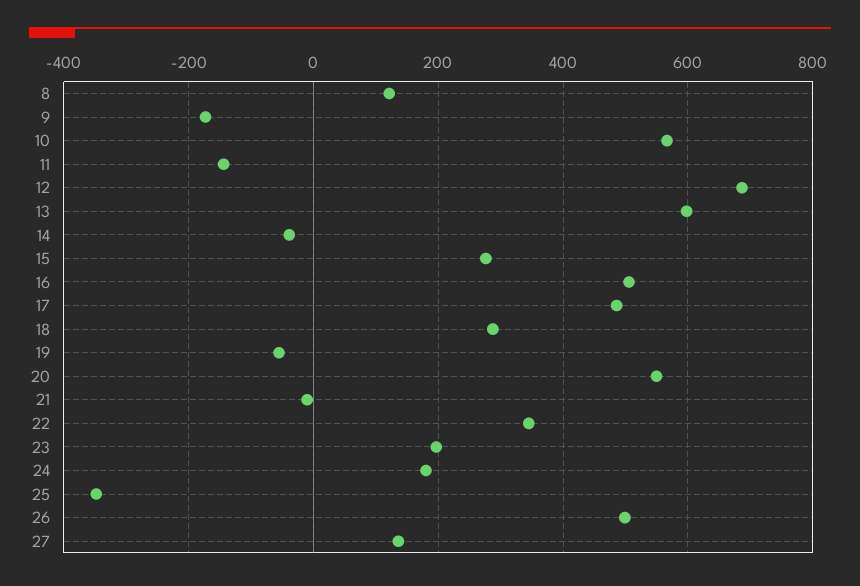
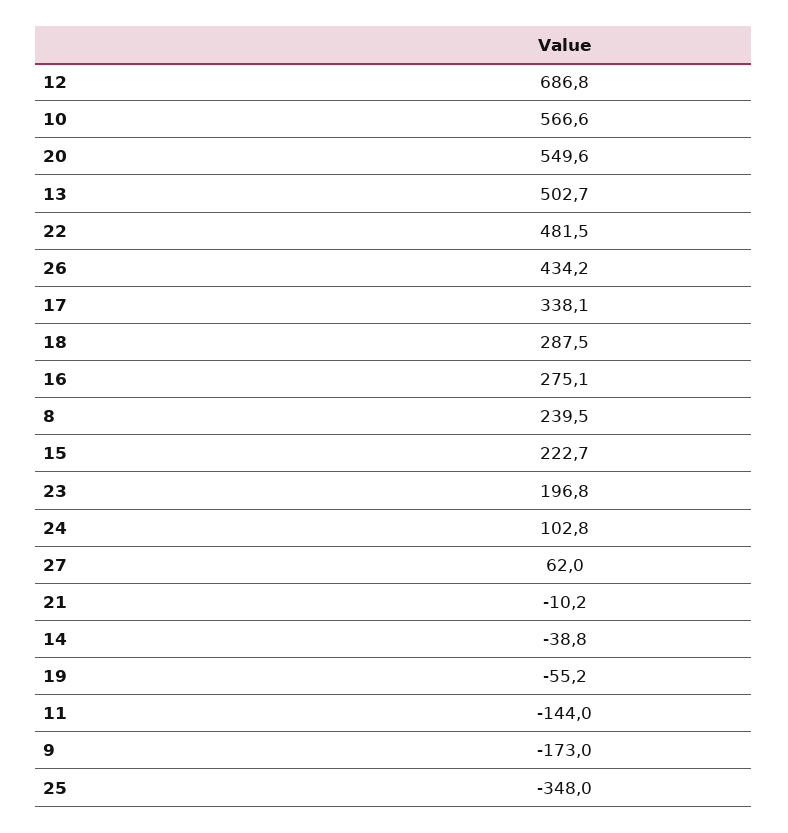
  {
-   "8": 120,
+   "8": 239.5,
    "9": -173,
    "10": 566.6,
    "11": -144,
    "12": 686.8,
-   "13": 600,
+   "13": 502.7,
    "14": -38.8,
-   "15": 280,
+   "15": 222.7,
-   "16": 500,
+   "16": 275.1,
-   "17": 480,
+   "17": 338.1,
    "18": 287.5,
    "19": -55.2,
    "20": 549.6,
    "21": -10.2,
-   "22": 340,
+   "22": 481.5,
    "23": 196.8,
-   "24": 180,
+   "24": 102.8,
    "25": -348,
-   "26": 500,
+   "26": 434.2,
-   "27": 140
+   "27": 62
  }

